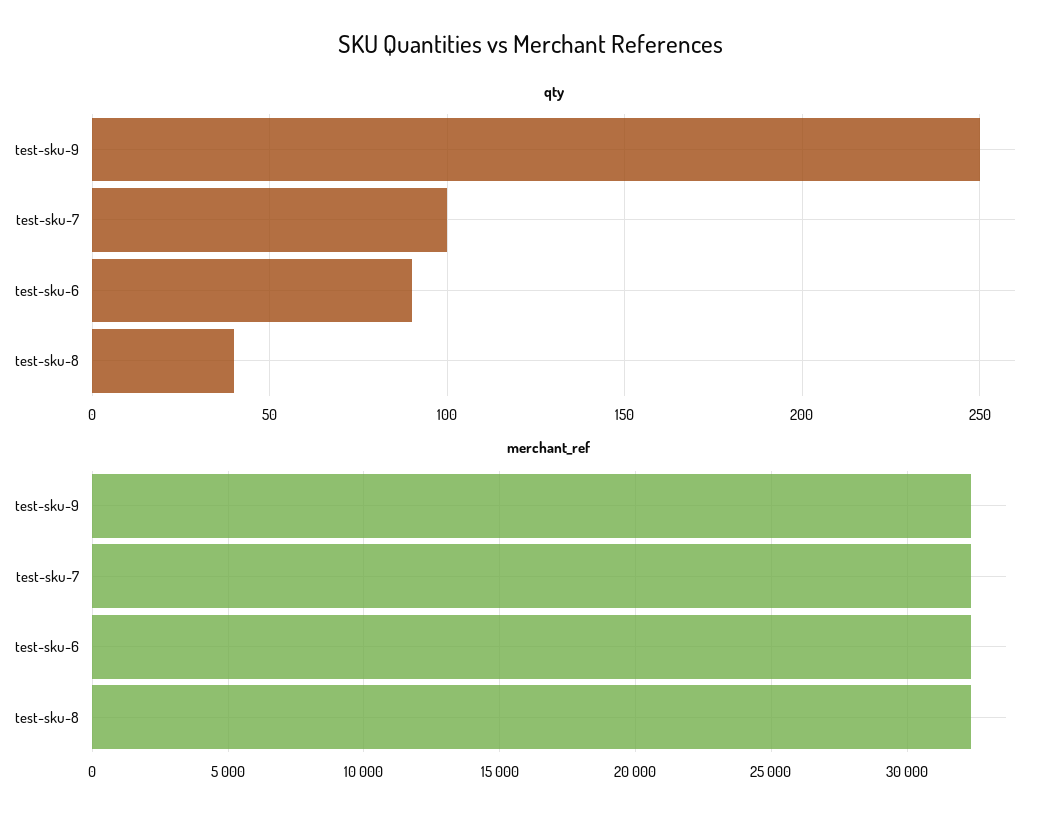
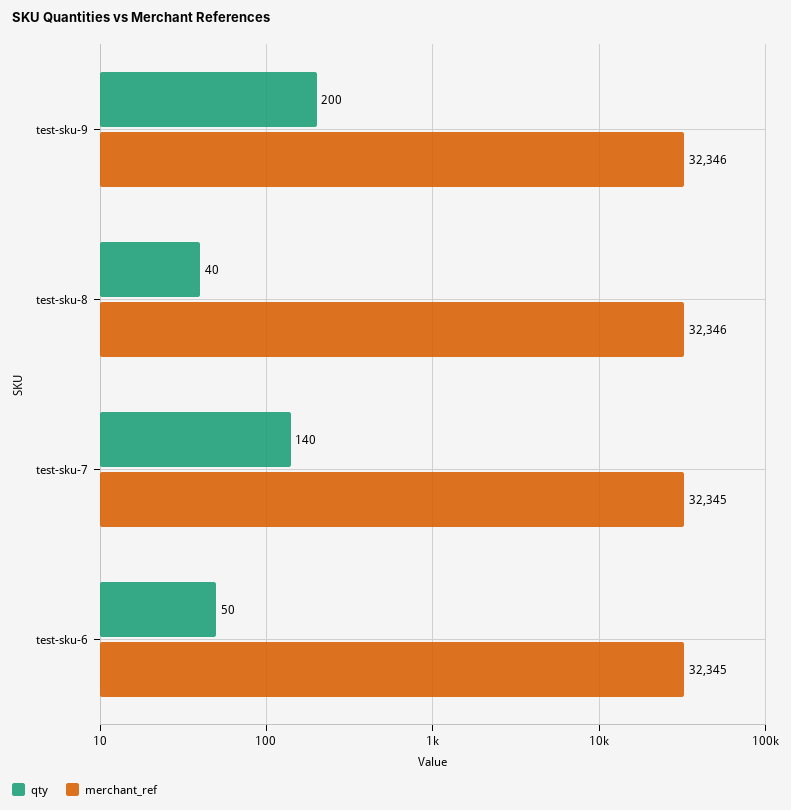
  {
    "qty": {
-     "test-sku-9": 250,
+     "test-sku-9": 200,
-     "test-sku-7": 100,
+     "test-sku-7": 140,
-     "test-sku-6": 90,
+     "test-sku-6": 50,
      "test-sku-8": 40
    },
    "merchant_ref": {
      "test-sku-9": 32346,
      "test-sku-7": 32345,
      "test-sku-6": 32345,
      "test-sku-8": 32346
    }
  }

